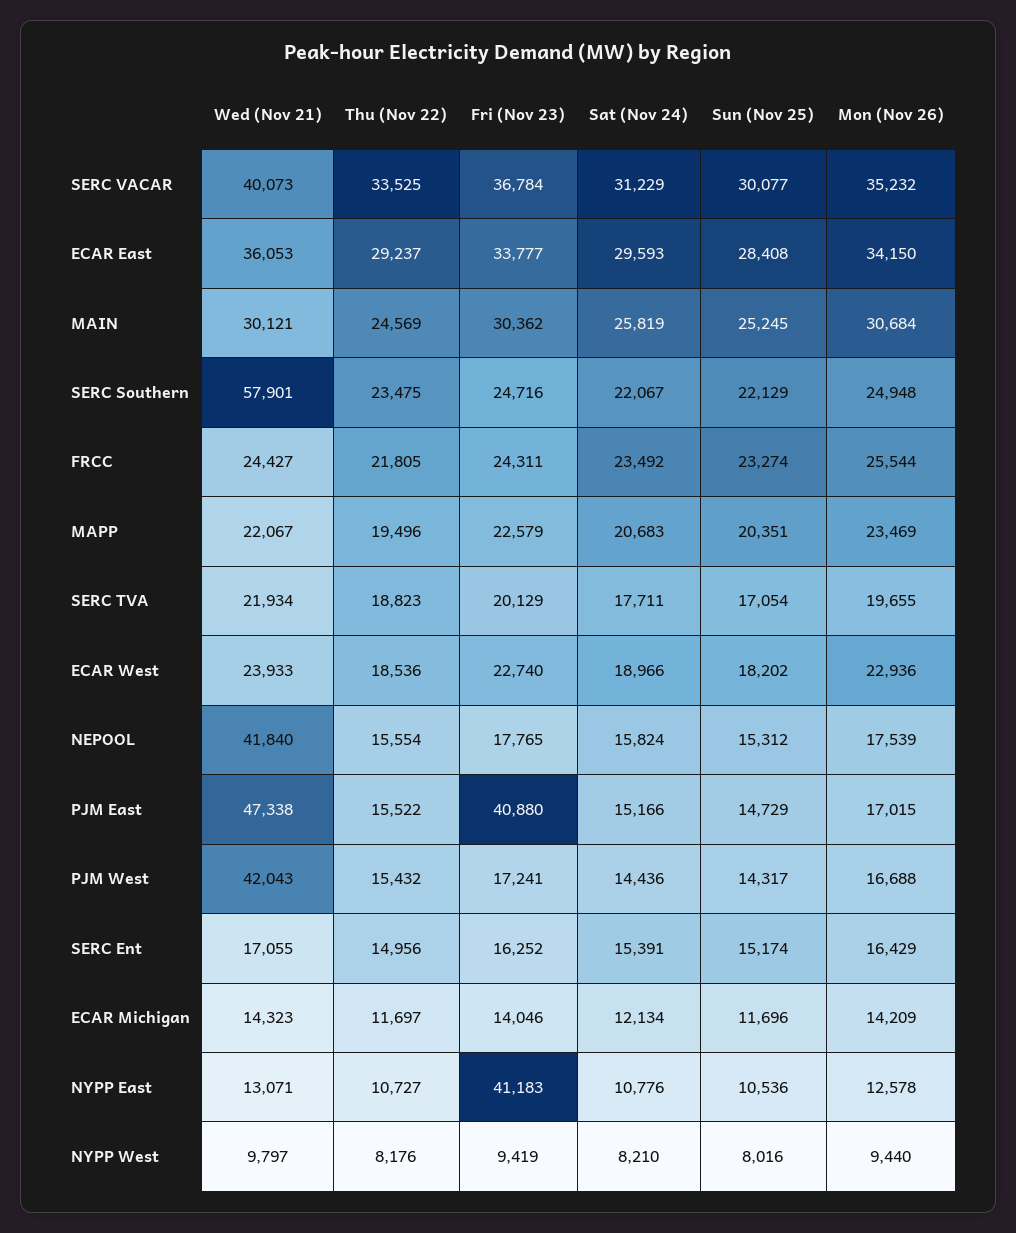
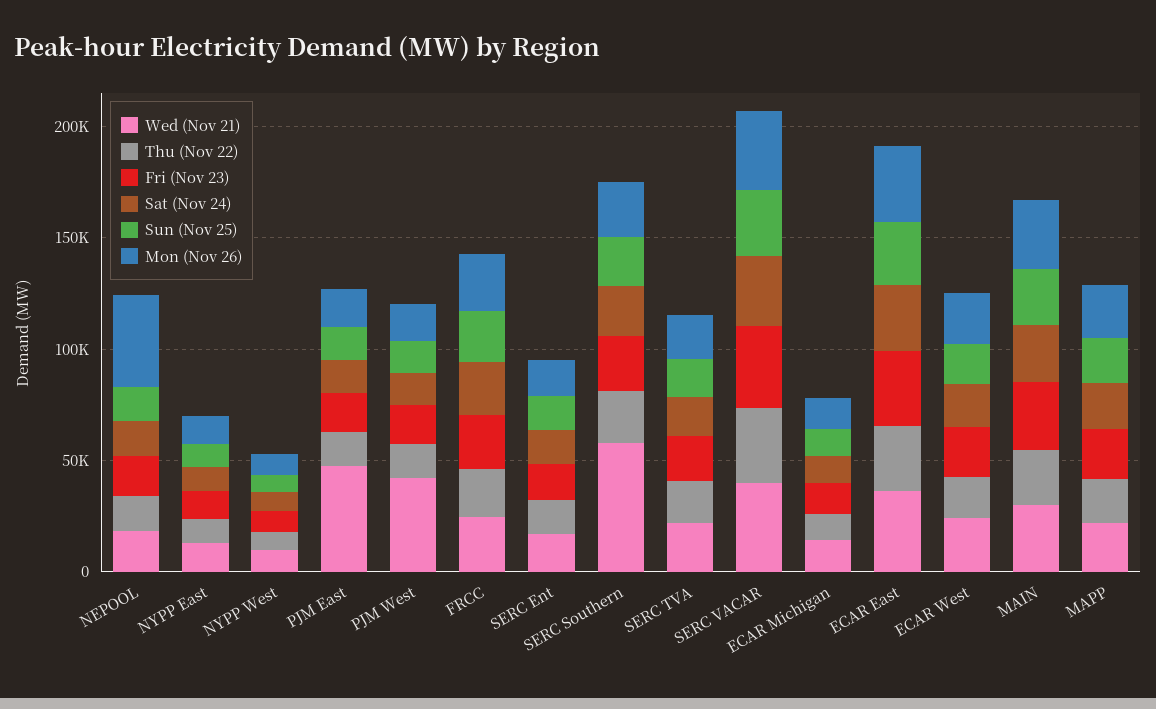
  {
    "Wed (Nov 21)": {
      "SERC VACAR": 40073,
      "ECAR East": 36053,
      "MAIN": 30121,
      "SERC Southern": 57901,
      "FRCC": 24427,
      "MAPP": 22067,
      "SERC TVA": 21934,
      "ECAR West": 23933,
-     "NEPOOL": 41840,
+     "NEPOOL": 20000,
      "PJM East": 47338,
      "PJM West": 42043,
      "SERC Ent": 17055,
      "ECAR Michigan": 14323,
      "NYPP East": 13071,
      "NYPP West": 9797
    },
    "Thu (Nov 22)": {
      "SERC VACAR": 33525,
      "ECAR East": 29237,
      "MAIN": 24569,
      "SERC Southern": 23475,
      "FRCC": 21805,
      "MAPP": 19496,
      "SERC TVA": 18823,
      "ECAR West": 18536,
      "NEPOOL": 15554,
      "PJM East": 15522,
      "PJM West": 15432,
      "SERC Ent": 14956,
      "ECAR Michigan": 11697,
      "NYPP East": 10727,
      "NYPP West": 8176
    },
    "Fri (Nov 23)": {
      "SERC VACAR": 36784,
      "ECAR East": 33777,
      "MAIN": 30362,
      "SERC Southern": 24716,
      "FRCC": 24311,
      "MAPP": 22579,
      "SERC TVA": 20129,
      "ECAR West": 22740,
      "NEPOOL": 17765,
-     "PJM East": 40880,
+     "PJM East": 20000,
      "PJM West": 17241,
      "SERC Ent": 16252,
      "ECAR Michigan": 14046,
-     "NYPP East": 41183,
+     "NYPP East": 10000,
      "NYPP West": 9419
    },
    "Sat (Nov 24)": {
      "SERC VACAR": 31229,
      "ECAR East": 29593,
      "MAIN": 25819,
      "SERC Southern": 22067,
      "FRCC": 23492,
      "MAPP": 20683,
      "SERC TVA": 17711,
      "ECAR West": 18966,
      "NEPOOL": 15824,
      "PJM East": 15166,
      "PJM West": 14436,
      "SERC Ent": 15391,
      "ECAR Michigan": 12134,
      "NYPP East": 10776,
      "NYPP West": 8210
    },
    "Sun (Nov 25)": {
      "SERC VACAR": 30077,
      "ECAR East": 28408,
      "MAIN": 25245,
      "SERC Southern": 22129,
      "FRCC": 23274,
      "MAPP": 20351,
      "SERC TVA": 17054,
      "ECAR West": 18202,
      "NEPOOL": 15312,
      "PJM East": 14729,
      "PJM West": 14317,
      "SERC Ent": 15174,
      "ECAR Michigan": 11696,
      "NYPP East": 10536,
      "NYPP West": 8016
    },
    "Mon (Nov 26)": {
      "SERC VACAR": 35232,
      "ECAR East": 34150,
      "MAIN": 30684,
      "SERC Southern": 24948,
      "FRCC": 25544,
      "MAPP": 23469,
      "SERC TVA": 19655,
      "ECAR West": 22936,
-     "NEPOOL": 17539,
+     "NEPOOL": 40000,
      "PJM East": 17015,
      "PJM West": 16688,
      "SERC Ent": 16429,
      "ECAR Michigan": 14209,
      "NYPP East": 12578,
      "NYPP West": 9440
    }
  }

